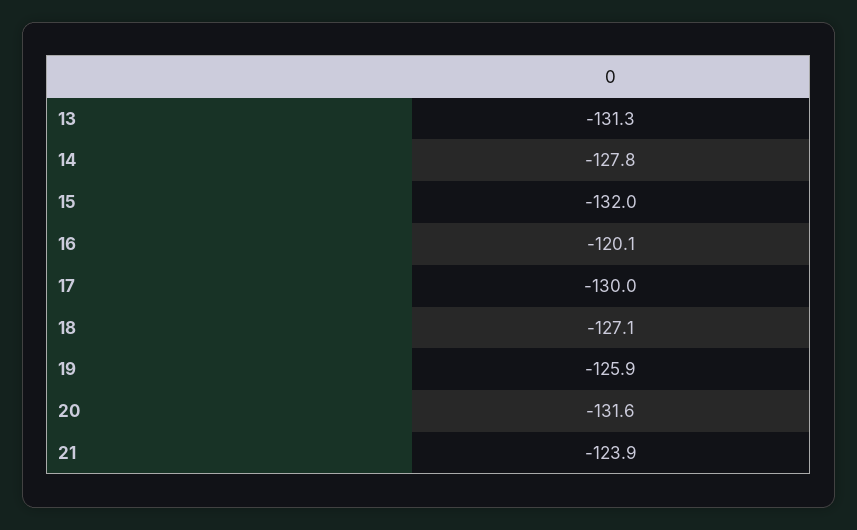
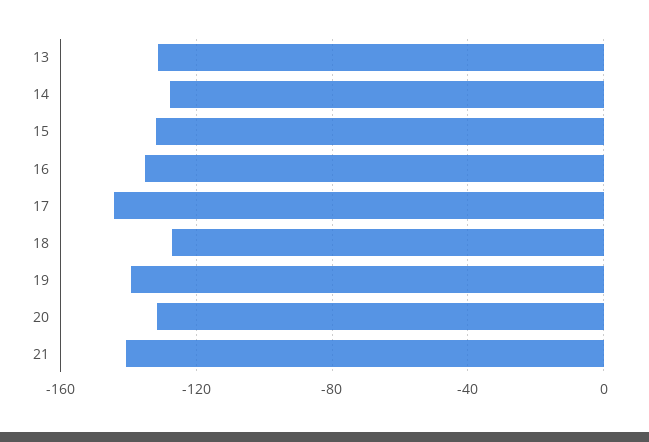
  {
    "13": -131.3,
    "14": -127.8,
    "15": -132,
-   "16": -120.1,
+   "16": -135,
-   "17": -130,
+   "17": -145,
    "18": -127.1,
-   "19": -125.9,
+   "19": -140,
    "20": -131.6,
-   "21": -123.9
+   "21": -140
  }

